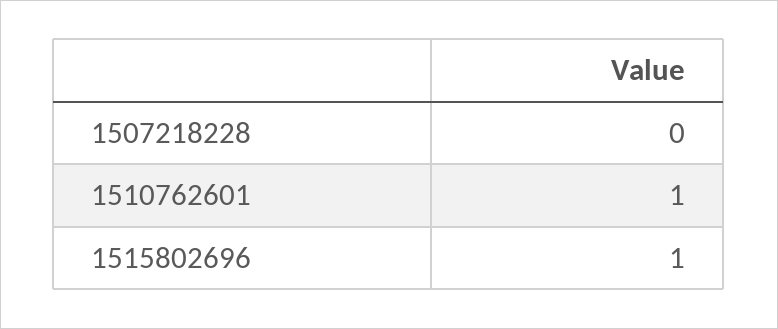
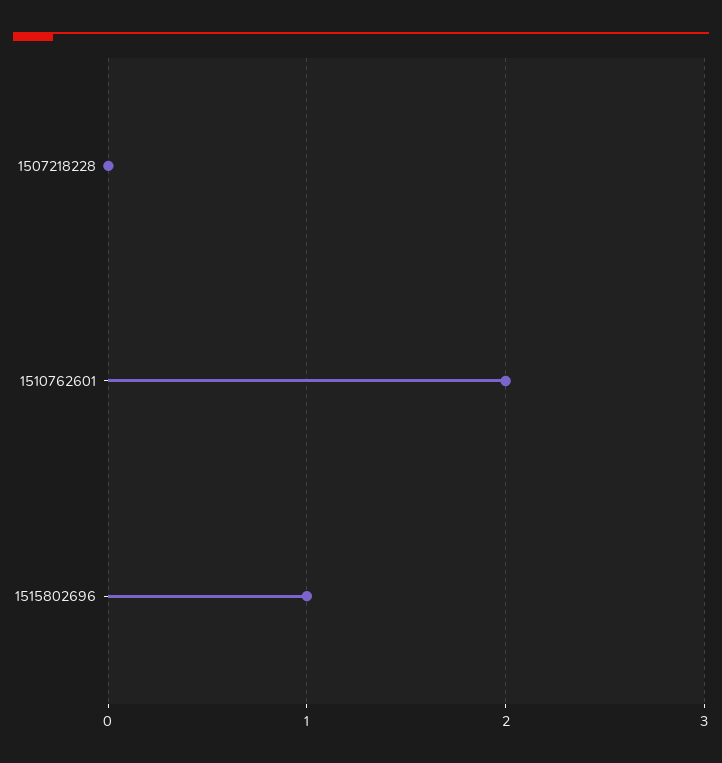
  {
    "1507218228": 0,
-   "1510762601": 1,
+   "1510762601": 2,
    "1515802696": 1
  }

